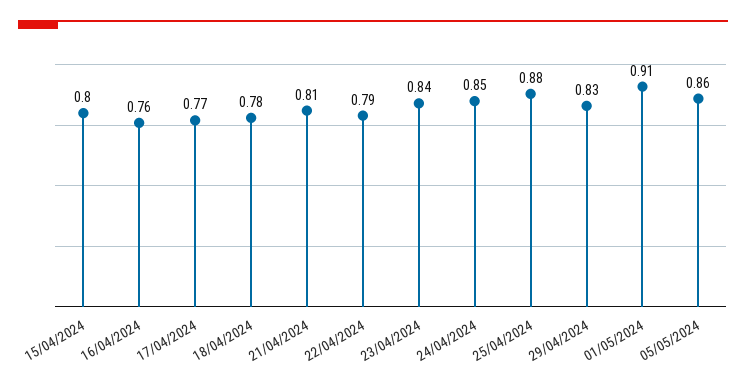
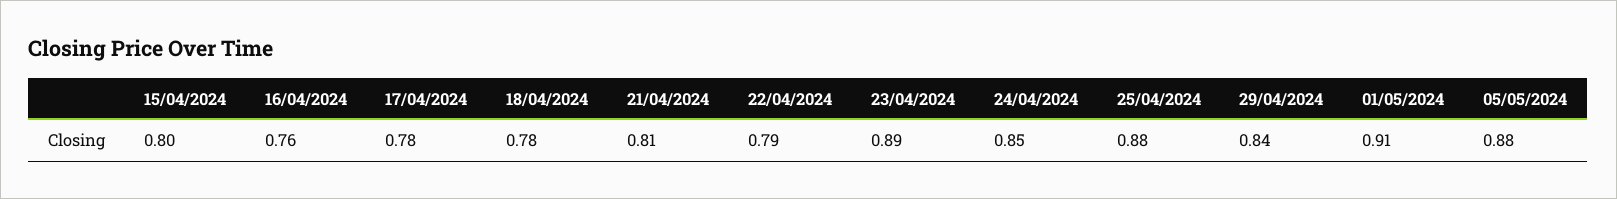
  {
    "15/04/2024": 0.8,
    "16/04/2024": 0.76,
-   "17/04/2024": 0.77,
+   "17/04/2024": 0.78,
    "18/04/2024": 0.78,
    "21/04/2024": 0.81,
    "22/04/2024": 0.79,
-   "23/04/2024": 0.84,
+   "23/04/2024": 0.89,
    "24/04/2024": 0.85,
    "25/04/2024": 0.88,
-   "29/04/2024": 0.83,
+   "29/04/2024": 0.84,
    "01/05/2024": 0.91,
-   "05/05/2024": 0.86
+   "05/05/2024": 0.88
  }

